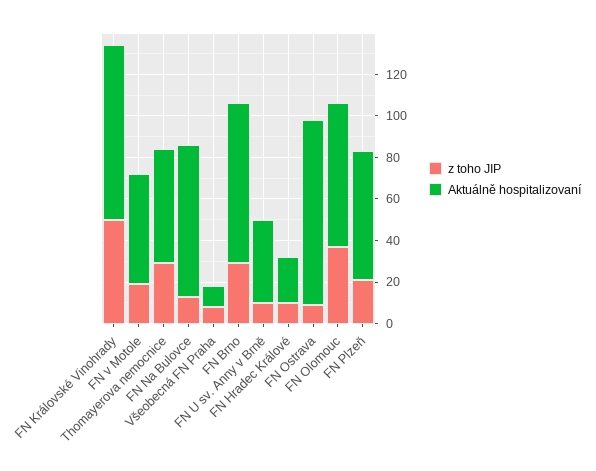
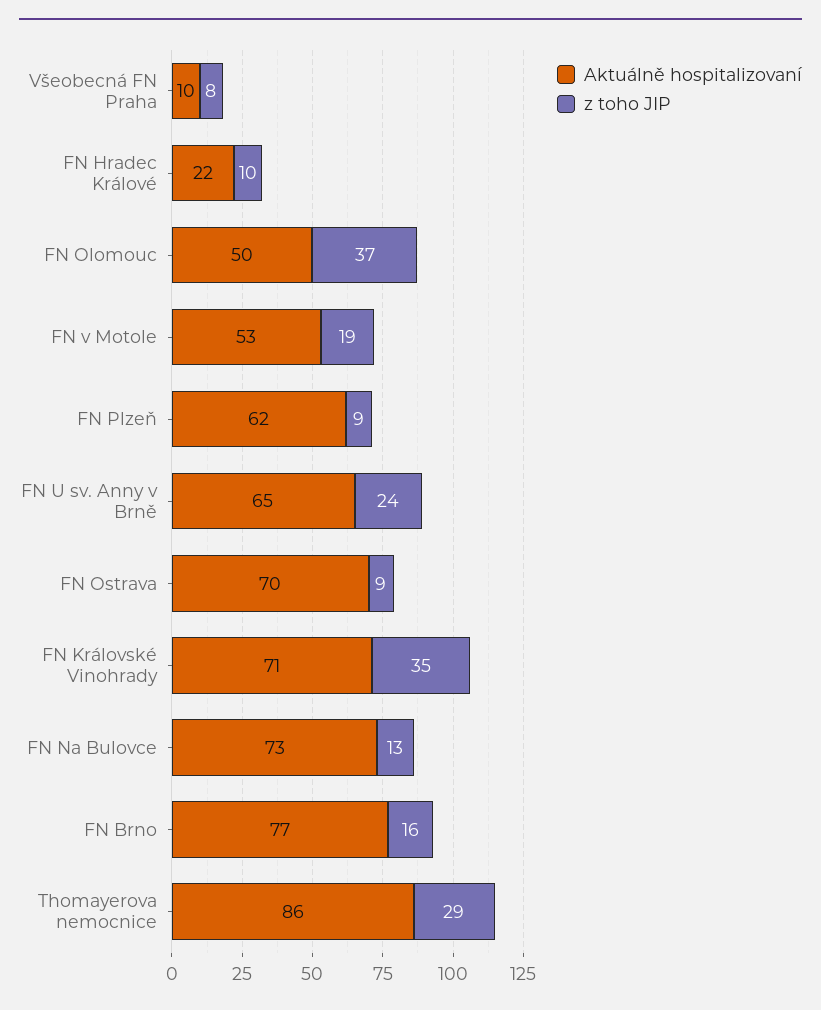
  {
    "z toho JIP": {
-     "FN Královské Vinohrady": 50,
+     "FN Královské Vinohrady": 35,
      "FN v Motole": 19,
      "Thomayerova nemocnice": 29,
      "FN Na Bulovce": 13,
      "Všeobecná FN Praha": 8,
-     "FN Brno": 30,
+     "FN Brno": 16,
-     "FN U sv. Anny v Brně": 10,
+     "FN U sv. Anny v Brně": 24,
      "FN Hradec Králové": 10,
      "FN Ostrava": 9,
      "FN Olomouc": 37,
-     "FN Plzeň": 20
+     "FN Plzeň": 9
    },
    "Aktuálně hospitalizovaní": {
-     "FN Královské Vinohrady": 85,
+     "FN Královské Vinohrady": 71,
      "FN v Motole": 53,
-     "Thomayerova nemocnice": 55,
+     "Thomayerova nemocnice": 86,
      "FN Na Bulovce": 73,
      "Všeobecná FN Praha": 10,
      "FN Brno": 77,
-     "FN U sv. Anny v Brně": 40,
+     "FN U sv. Anny v Brně": 65,
      "FN Hradec Králové": 22,
-     "FN Ostrava": 90,
+     "FN Ostrava": 70,
-     "FN Olomouc": 70,
+     "FN Olomouc": 50,
      "FN Plzeň": 62
    }
  }

